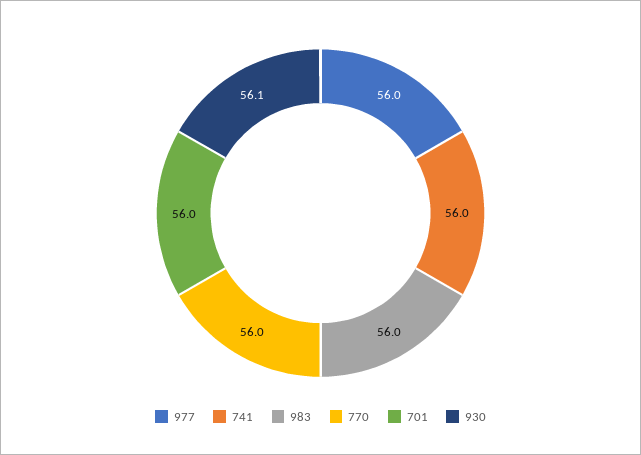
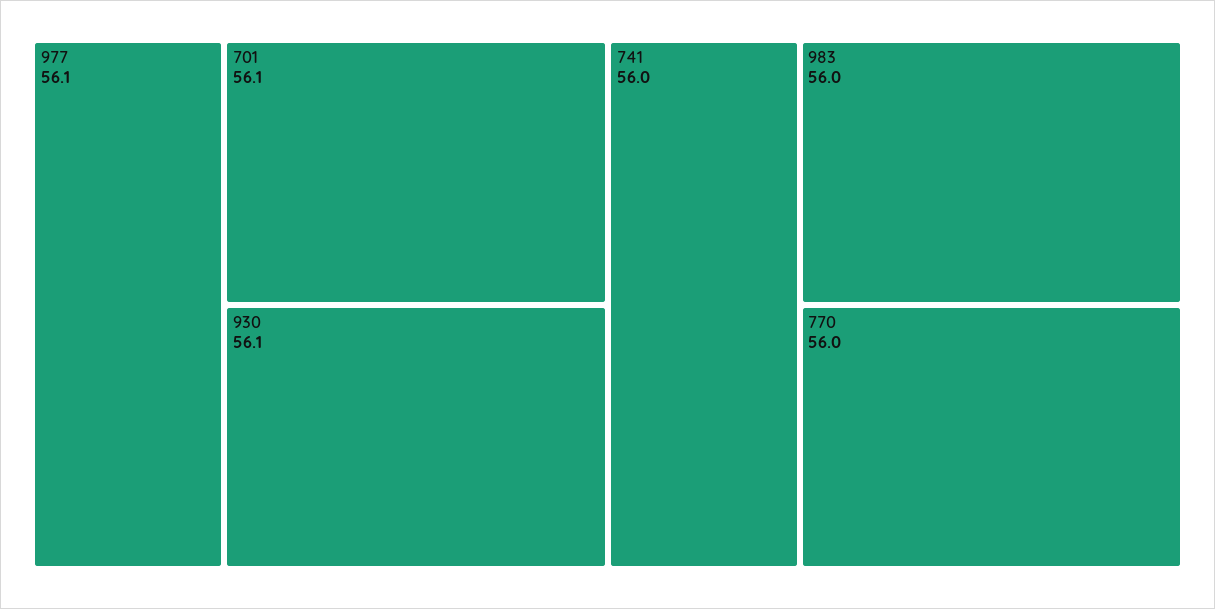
  {
-   "977": 56,
+   "977": 56.1,
    "741": 56,
    "983": 56,
    "770": 56,
-   "701": 56,
+   "701": 56.1,
    "930": 56.1
  }

